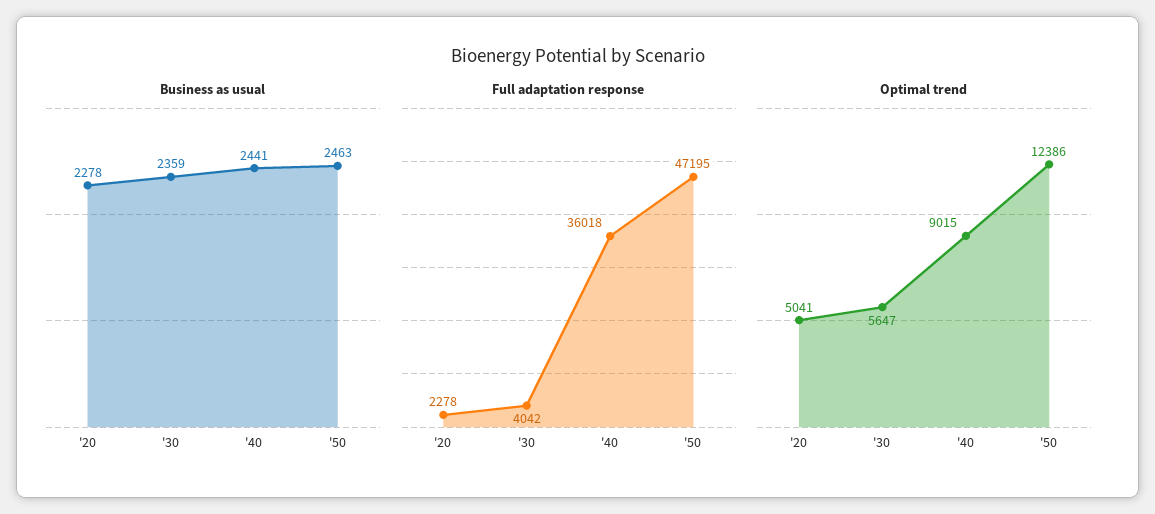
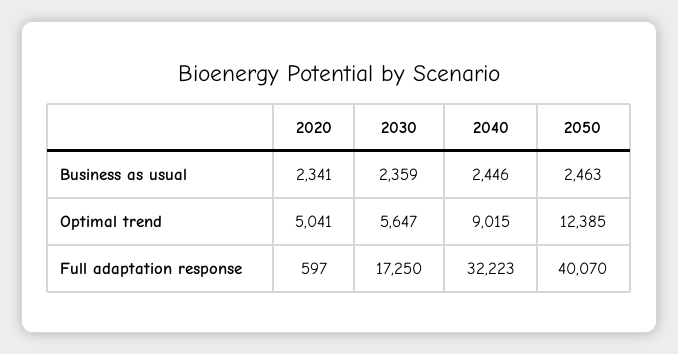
  {
    "Business as usual": {
-     "'20": 2278,
+     "'20": 2341,
      "'30": 2359,
-     "'40": 2441,
+     "'40": 2446,
      "'50": 2463
    },
    "Full adaptation response": {
-     "'20": 2278,
+     "'20": 597,
-     "'30": 4042,
+     "'30": 17250,
-     "'40": 36018,
+     "'40": 32223,
-     "'50": 47195
+     "'50": 40070
    },
    "Optimal trend": {
      "'20": 5041,
      "'30": 5647,
      "'40": 9015,
-     "'50": 12386
+     "'50": 12385
    }
  }

